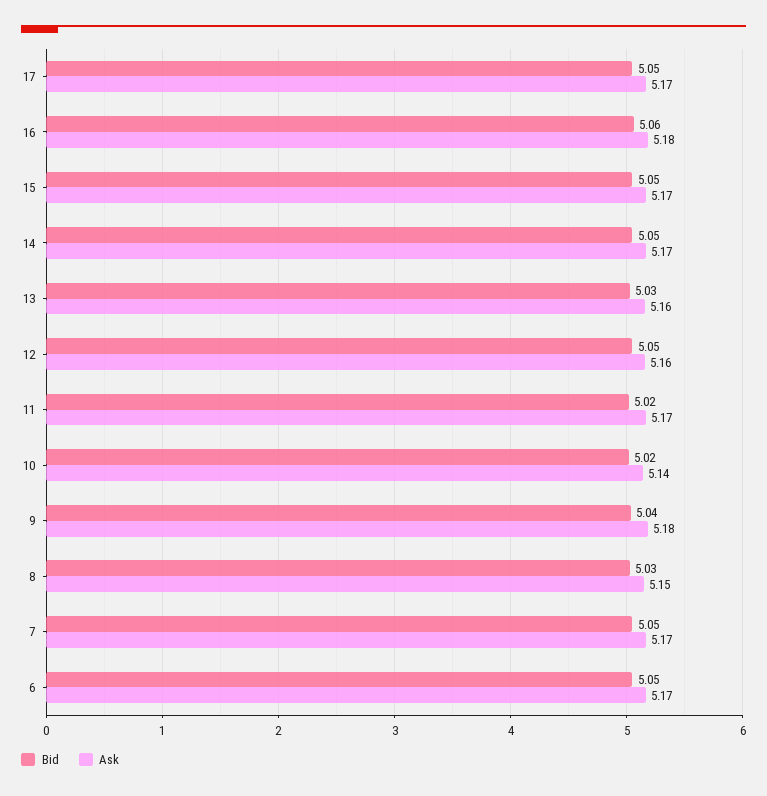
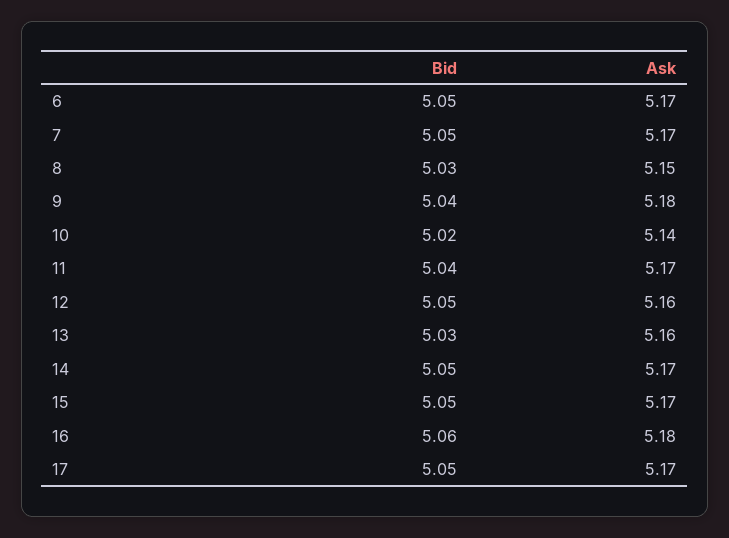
  {
    "Bid": {
      "17": 5.05,
      "16": 5.06,
      "15": 5.05,
      "14": 5.05,
      "13": 5.03,
      "12": 5.05,
-     "11": 5.02,
+     "11": 5.04,
      "10": 5.02,
      "9": 5.04,
      "8": 5.03,
      "7": 5.05,
      "6": 5.05
    },
    "Ask": {
      "17": 5.17,
      "16": 5.18,
      "15": 5.17,
      "14": 5.17,
      "13": 5.16,
      "12": 5.16,
      "11": 5.17,
      "10": 5.14,
      "9": 5.18,
      "8": 5.15,
      "7": 5.17,
      "6": 5.17
    }
  }

